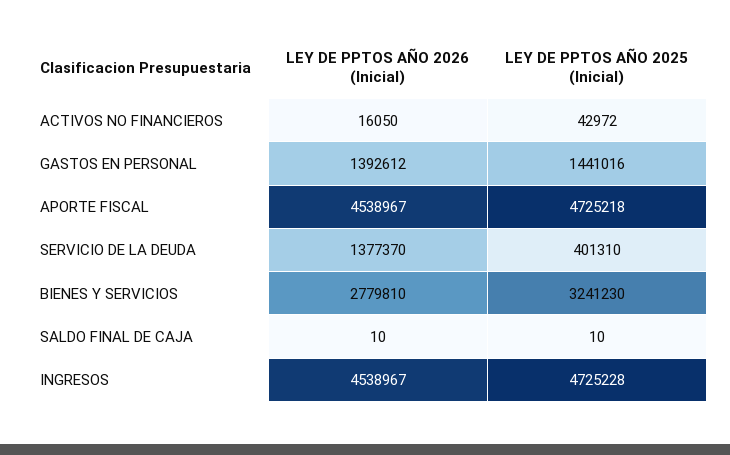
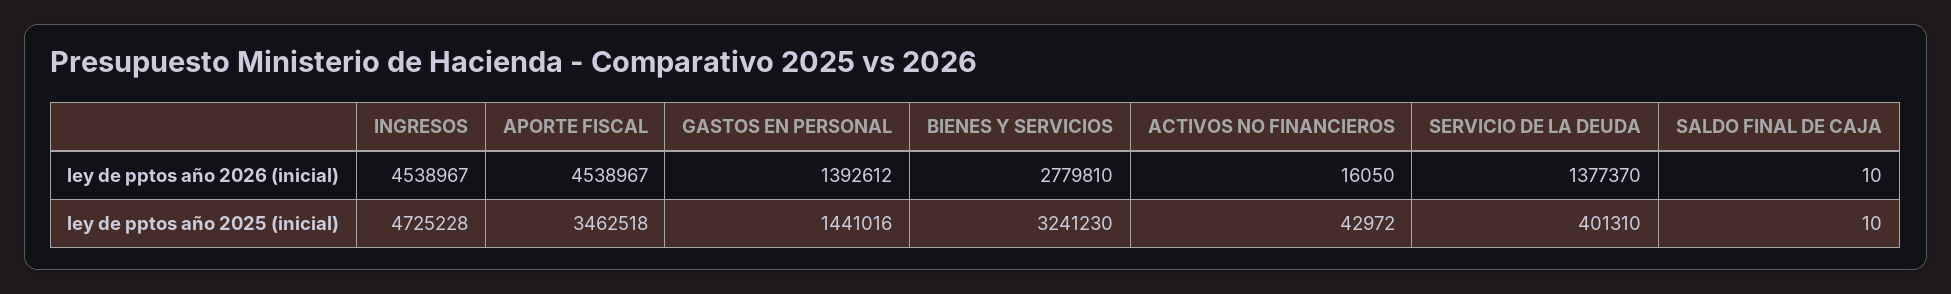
  {
    "LEY DE PPTOS AÑO 2026 (Inicial)": {
      "ACTIVOS NO FINANCIEROS": 16050,
      "GASTOS EN PERSONAL": 1392612,
      "APORTE FISCAL": 4538967,
      "SERVICIO DE LA DEUDA": 1377370,
      "BIENES Y SERVICIOS": 2779810,
      "SALDO FINAL DE CAJA": 10,
      "INGRESOS": 4538967
    },
    "LEY DE PPTOS AÑO 2025 (Inicial)": {
      "ACTIVOS NO FINANCIEROS": 42972,
      "GASTOS EN PERSONAL": 1441016,
-     "APORTE FISCAL": 4725218,
+     "APORTE FISCAL": 3462518,
      "SERVICIO DE LA DEUDA": 401310,
      "BIENES Y SERVICIOS": 3241230,
      "SALDO FINAL DE CAJA": 10,
      "INGRESOS": 4725228
    }
  }

